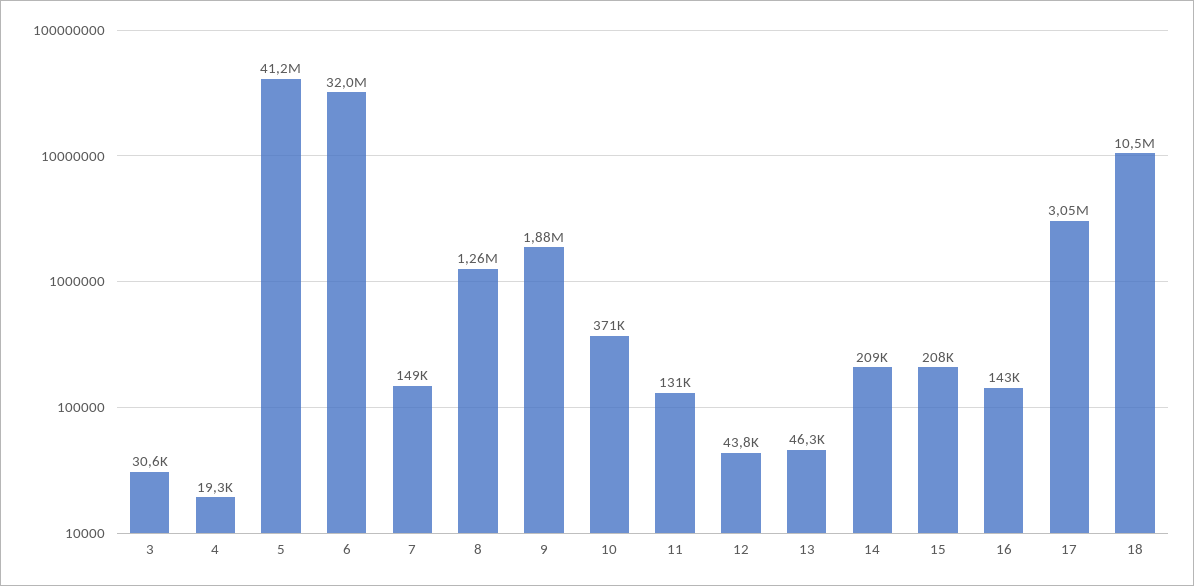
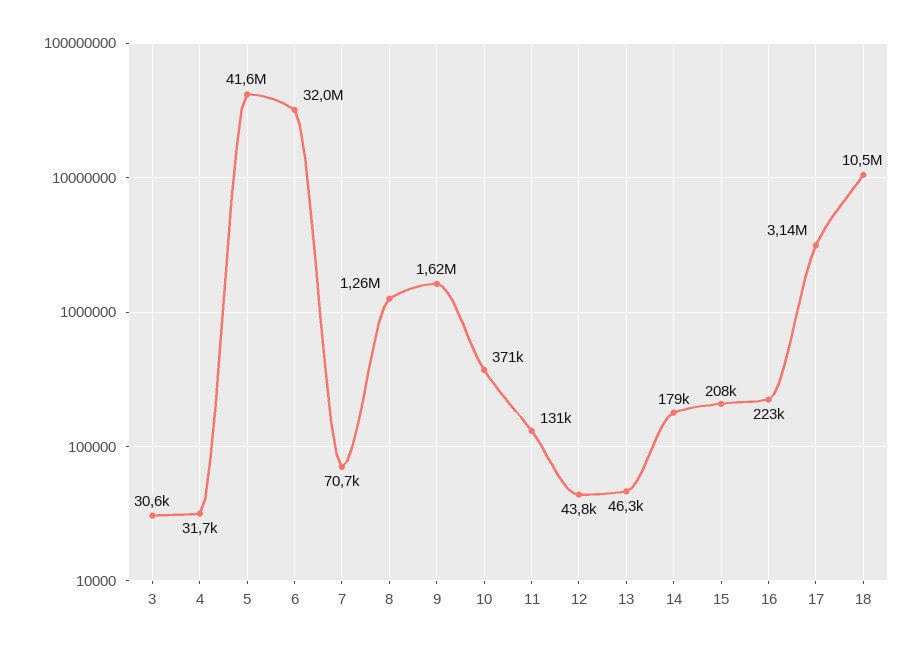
  {
    "3": 30600,
-   "4": 19300,
+   "4": 31700,
-   "5": 41200000,
+   "5": 41600000,
    "6": 32000000,
-   "7": 149000,
+   "7": 70700,
    "8": 1260000,
-   "9": 1880000,
+   "9": 1620000,
    "10": 371000,
    "11": 131000,
    "12": 43800,
    "13": 46300,
-   "14": 209000,
+   "14": 179000,
    "15": 208000,
-   "16": 143000,
+   "16": 223000,
-   "17": 3050000,
+   "17": 3140000,
    "18": 10500000
  }

